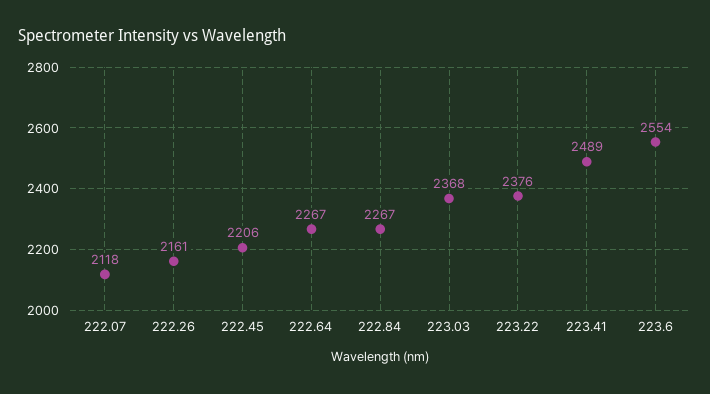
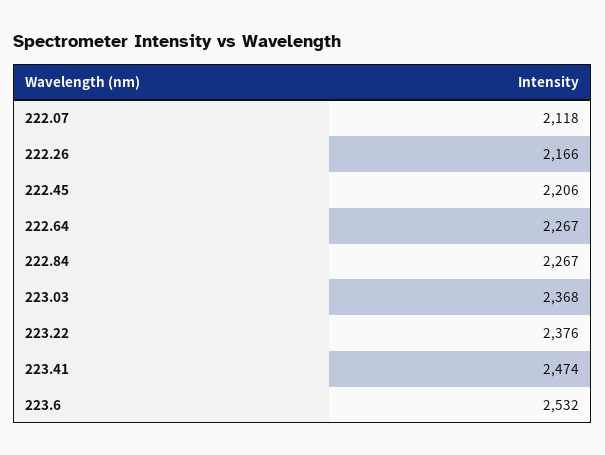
  {
    "222.07": 2118,
-   "222.26": 2161,
+   "222.26": 2166,
    "222.45": 2206,
    "222.64": 2267,
    "222.84": 2267,
    "223.03": 2368,
    "223.22": 2376,
-   "223.41": 2489,
+   "223.41": 2474,
-   "223.6": 2554
+   "223.6": 2532
  }

